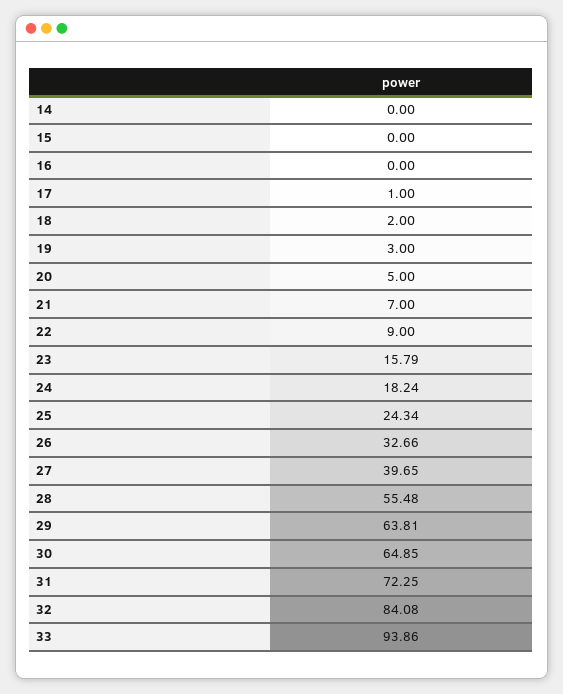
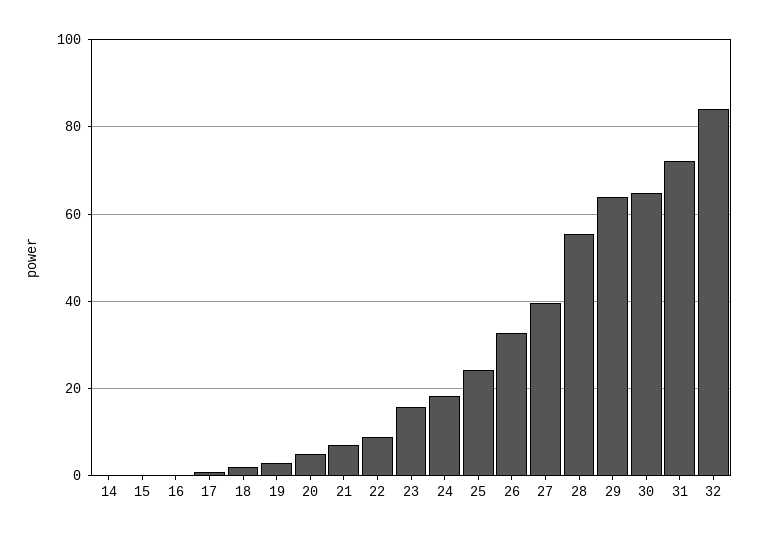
  {
    "14": 0,
    "15": 0,
    "16": 0,
    "17": 1,
    "18": 2,
    "19": 3,
    "20": 5,
    "21": 7,
    "22": 9,
    "23": 15.79,
    "24": 18.24,
    "25": 24.34,
    "26": 32.66,
    "27": 39.65,
    "28": 55.48,
    "29": 63.81,
    "30": 64.85,
    "31": 72.25,
-   "32": 84.08,
+   "32": 84.08
-   "33": 93.86
  }

